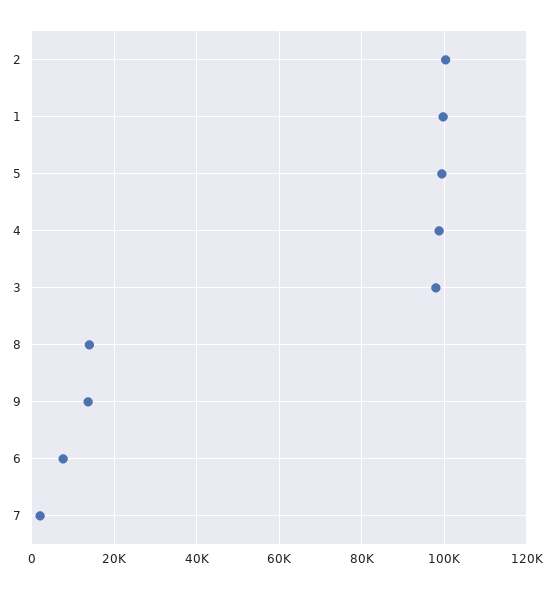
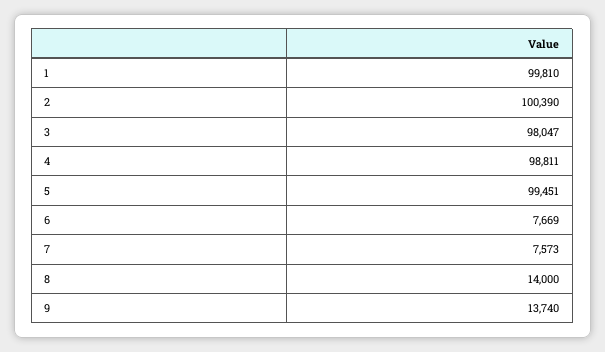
  {
    "2": 100390,
    "1": 99810,
    "5": 99451,
    "4": 98811,
    "3": 98047,
    "8": 14000,
    "9": 13740,
    "6": 7669,
-   "7": 2000
+   "7": 7573
  }

